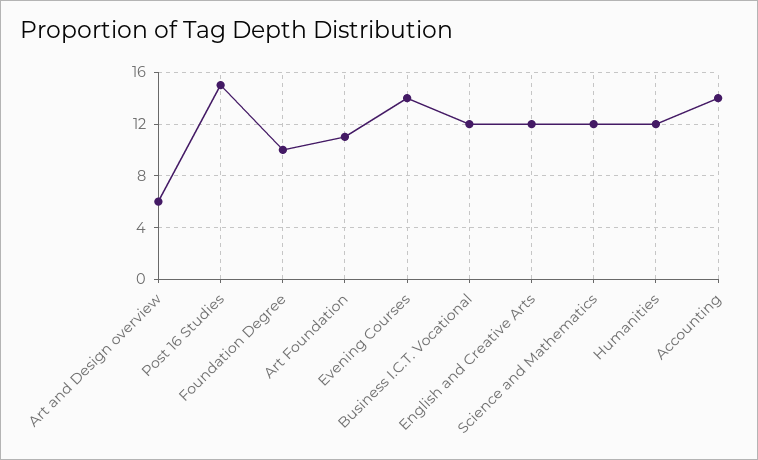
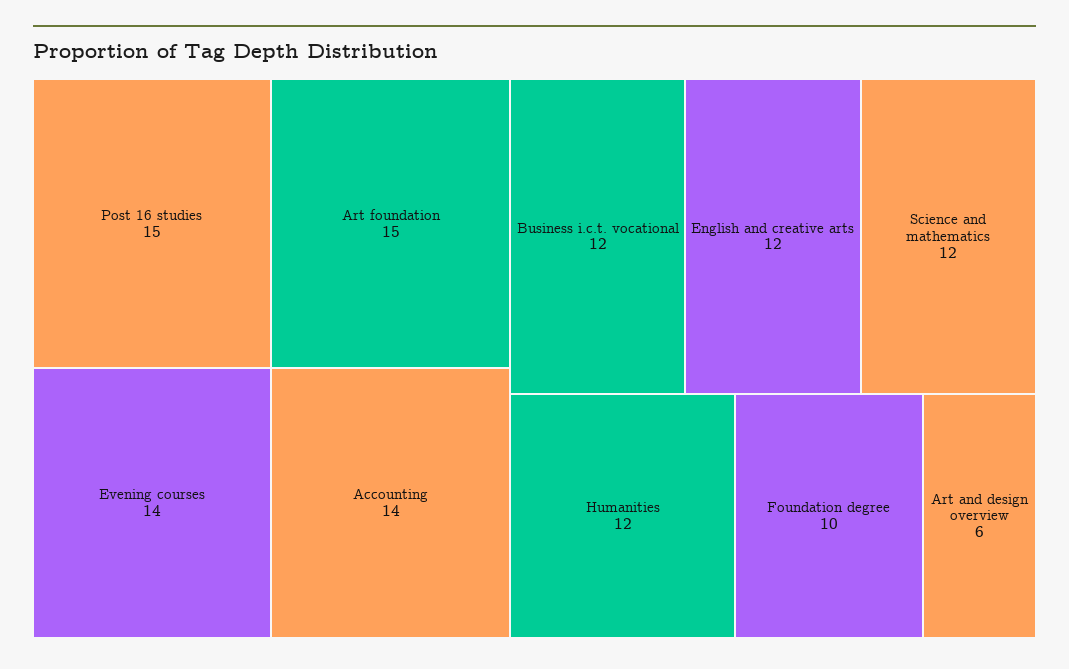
  {
    "Art and Design overview": 6,
    "Post 16 Studies": 15,
    "Foundation Degree": 10,
-   "Art Foundation": 11,
+   "Art Foundation": 15,
    "Evening Courses": 14,
    "Business I.C.T. Vocational": 12,
    "English and Creative Arts": 12,
    "Science and Mathematics": 12,
    "Humanities": 12,
    "Accounting": 14
  }

